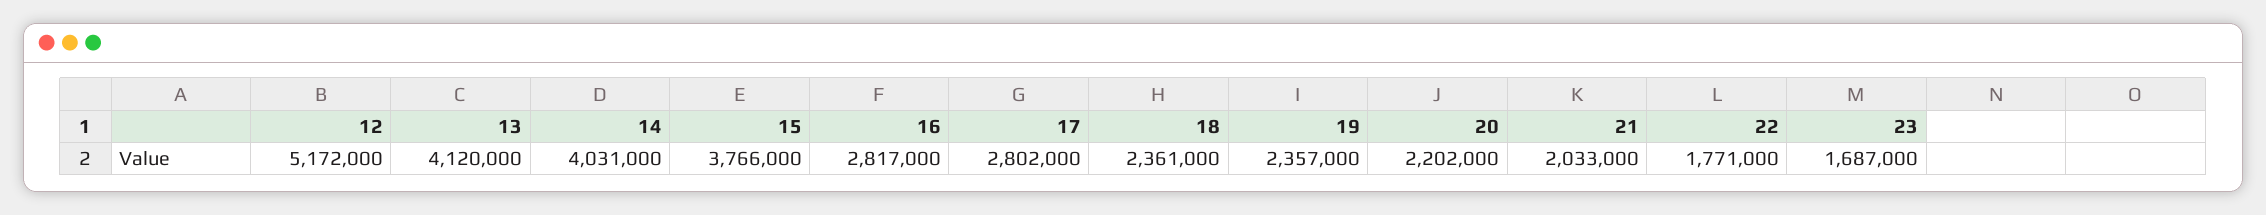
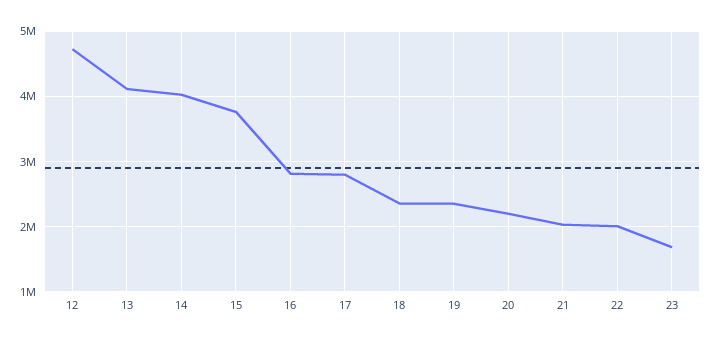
  {
-   "12": 5172000,
+   "12": 4700000,
    "13": 4120000,
    "14": 4031000,
    "15": 3766000,
    "16": 2817000,
    "17": 2802000,
    "18": 2361000,
    "19": 2357000,
    "20": 2202000,
    "21": 2033000,
-   "22": 1771000,
+   "22": 2000000,
    "23": 1687000
  }

